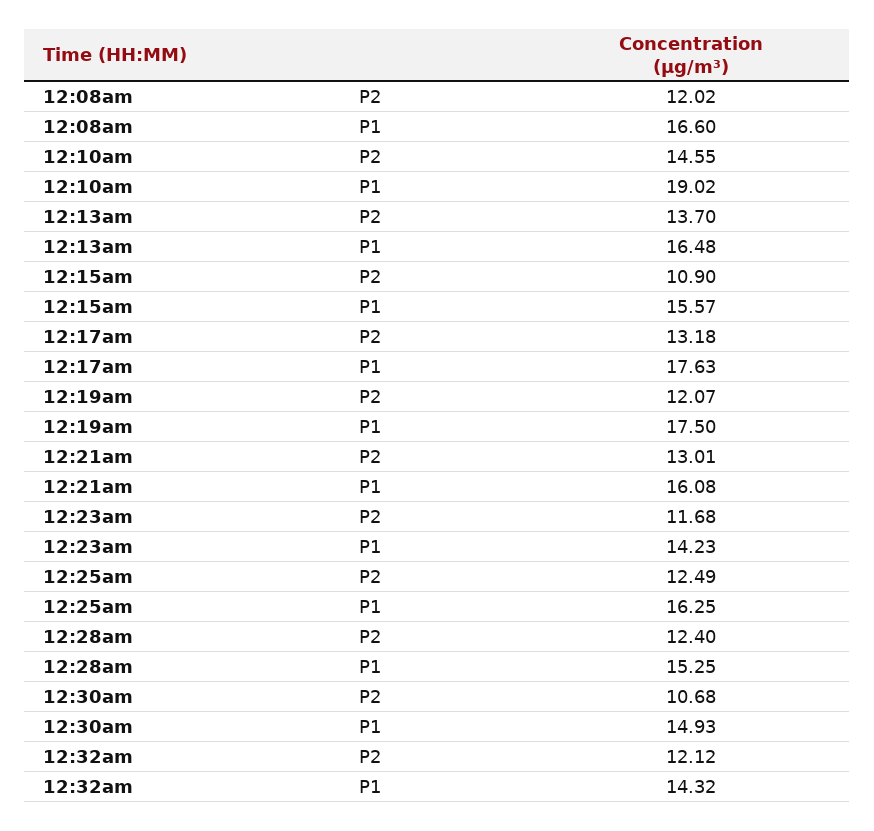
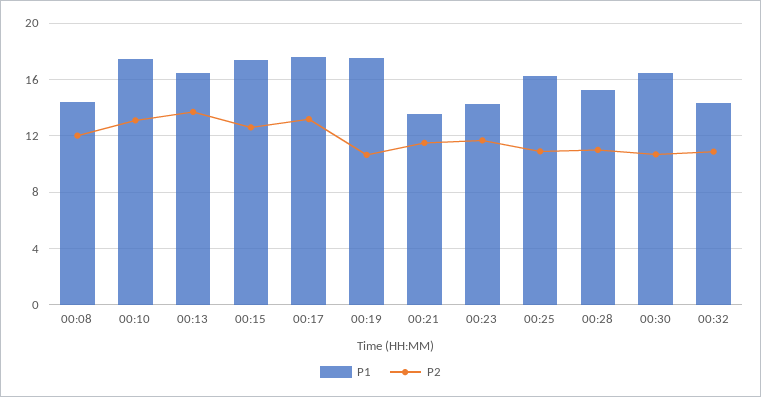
  {
    "P2": {
      "12:08am": 12.02,
-     "12:10am": 14.55,
+     "12:10am": 13,
      "12:13am": 13.7,
-     "12:15am": 10.9,
+     "12:15am": 12.5,
      "12:17am": 13.18,
-     "12:19am": 12.07,
+     "12:19am": 10.5,
-     "12:21am": 13.01,
+     "12:21am": 11.5,
      "12:23am": 11.68,
-     "12:25am": 12.49,
+     "12:25am": 11,
-     "12:28am": 12.4,
+     "12:28am": 11,
      "12:30am": 10.68,
-     "12:32am": 12.12
+     "12:32am": 11
    },
    "P1": {
-     "12:08am": 16.6,
+     "12:08am": 14.5,
-     "12:10am": 19.02,
+     "12:10am": 17.5,
      "12:13am": 16.48,
-     "12:15am": 15.57,
+     "12:15am": 17.5,
      "12:17am": 17.63,
      "12:19am": 17.5,
-     "12:21am": 16.08,
+     "12:21am": 13.5,
      "12:23am": 14.23,
      "12:25am": 16.25,
      "12:28am": 15.25,
-     "12:30am": 14.93,
+     "12:30am": 16.5,
      "12:32am": 14.32
    }
  }

